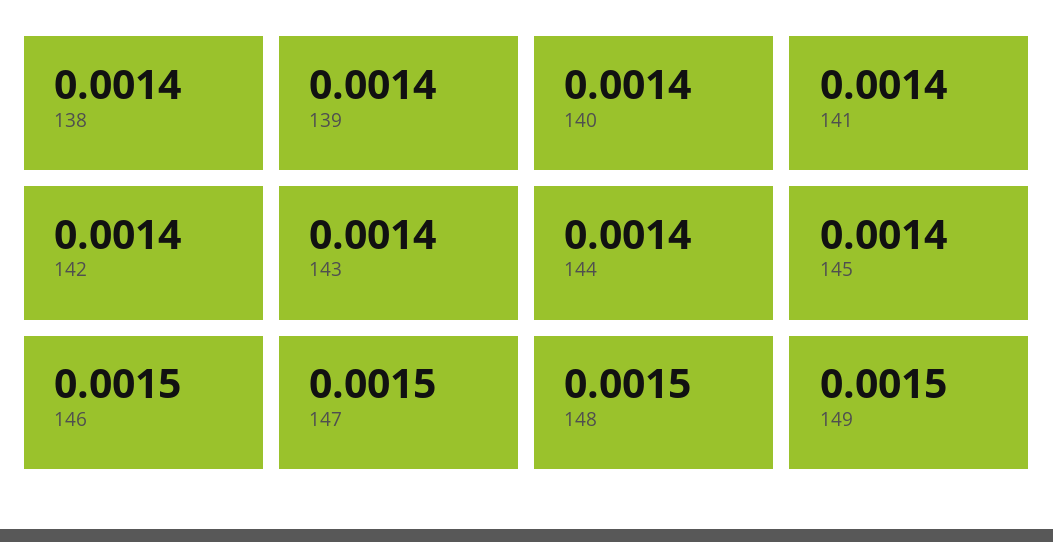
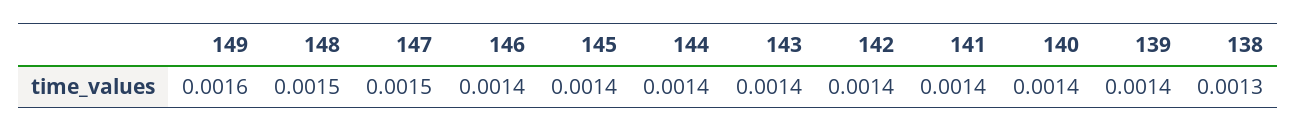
  {
-   "138": 0.0014,
+   "138": 0.0013,
    "139": 0.0014,
    "140": 0.0014,
    "141": 0.0014,
    "142": 0.0014,
    "143": 0.0014,
    "144": 0.0014,
    "145": 0.0014,
-   "146": 0.0015,
+   "146": 0.0014,
    "147": 0.0015,
    "148": 0.0015,
-   "149": 0.0015
+   "149": 0.0016
  }

